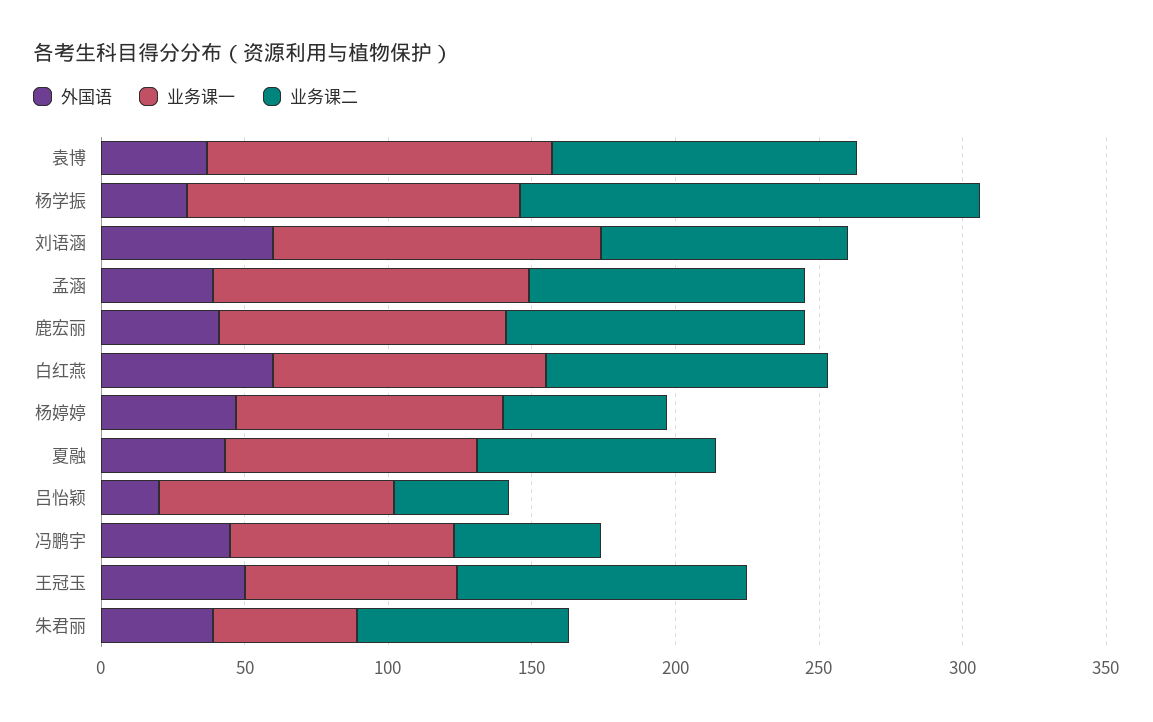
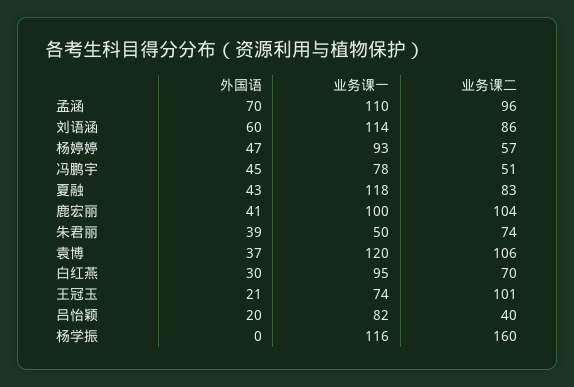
  {
    "外国语": {
      "袁博": 37,
-     "杨学振": 30,
+     "杨学振": 0,
      "刘语涵": 60,
-     "孟涵": 40,
+     "孟涵": 70,
      "鹿宏丽": 41,
-     "白红燕": 60,
+     "白红燕": 30,
      "杨婷婷": 47,
      "夏融": 43,
      "吕怡颖": 20,
      "冯鹏宇": 45,
-     "王冠玉": 50,
+     "王冠玉": 21,
      "朱君丽": 39
    },
    "业务课一": {
      "袁博": 120,
      "杨学振": 116,
      "刘语涵": 114,
      "孟涵": 110,
      "鹿宏丽": 100,
      "白红燕": 95,
      "杨婷婷": 93,
-     "夏融": 90,
+     "夏融": 118,
      "吕怡颖": 82,
      "冯鹏宇": 78,
      "王冠玉": 74,
      "朱君丽": 50
    },
    "业务课二": {
      "袁博": 106,
      "杨学振": 160,
      "刘语涵": 86,
      "孟涵": 96,
      "鹿宏丽": 104,
-     "白红燕": 100,
+     "白红燕": 70,
      "杨婷婷": 57,
      "夏融": 83,
      "吕怡颖": 40,
      "冯鹏宇": 51,
      "王冠玉": 101,
      "朱君丽": 74
    }
  }

